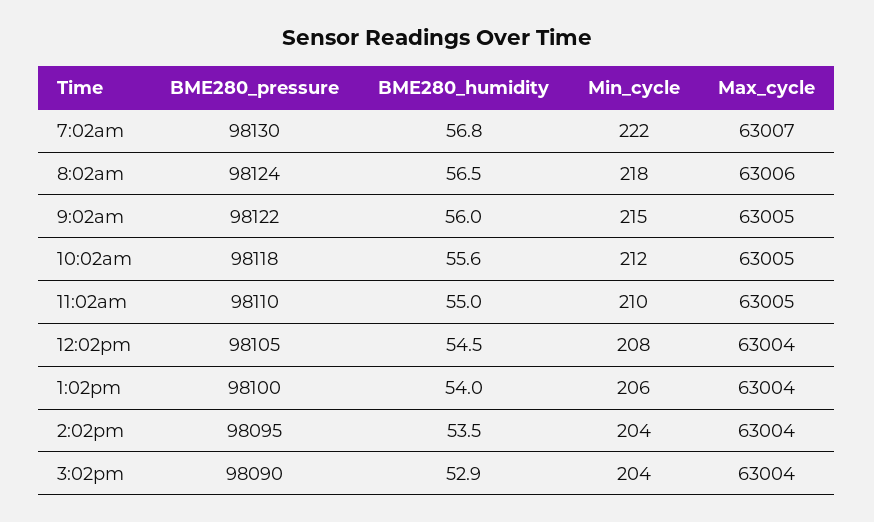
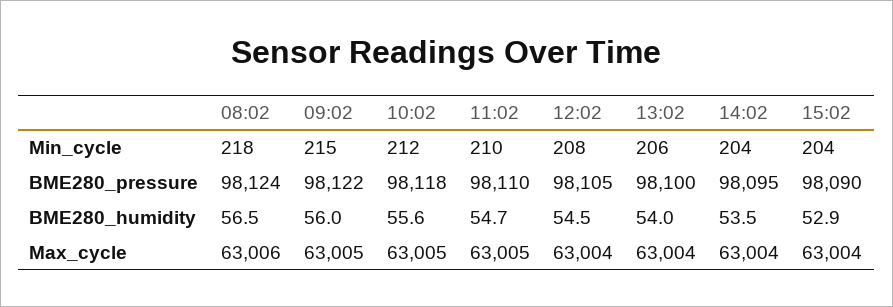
  {
    "BME280_pressure": {
-     "7:02am": 98130,
      "8:02am": 98124,
      "9:02am": 98122,
      "10:02am": 98118,
      "11:02am": 98110,
      "12:02pm": 98105,
      "1:02pm": 98100,
      "2:02pm": 98095,
      "3:02pm": 98090
    },
    "BME280_humidity": {
-     "7:02am": 56.8,
      "8:02am": 56.5,
      "9:02am": 56,
      "10:02am": 55.6,
-     "11:02am": 55,
+     "11:02am": 54.7,
      "12:02pm": 54.5,
      "1:02pm": 54,
      "2:02pm": 53.5,
      "3:02pm": 52.9
    },
    "Min_cycle": {
-     "7:02am": 222,
      "8:02am": 218,
      "9:02am": 215,
      "10:02am": 212,
      "11:02am": 210,
      "12:02pm": 208,
      "1:02pm": 206,
      "2:02pm": 204,
      "3:02pm": 204
    },
    "Max_cycle": {
-     "7:02am": 63007,
      "8:02am": 63006,
      "9:02am": 63005,
      "10:02am": 63005,
      "11:02am": 63005,
      "12:02pm": 63004,
      "1:02pm": 63004,
      "2:02pm": 63004,
      "3:02pm": 63004
    }
  }

